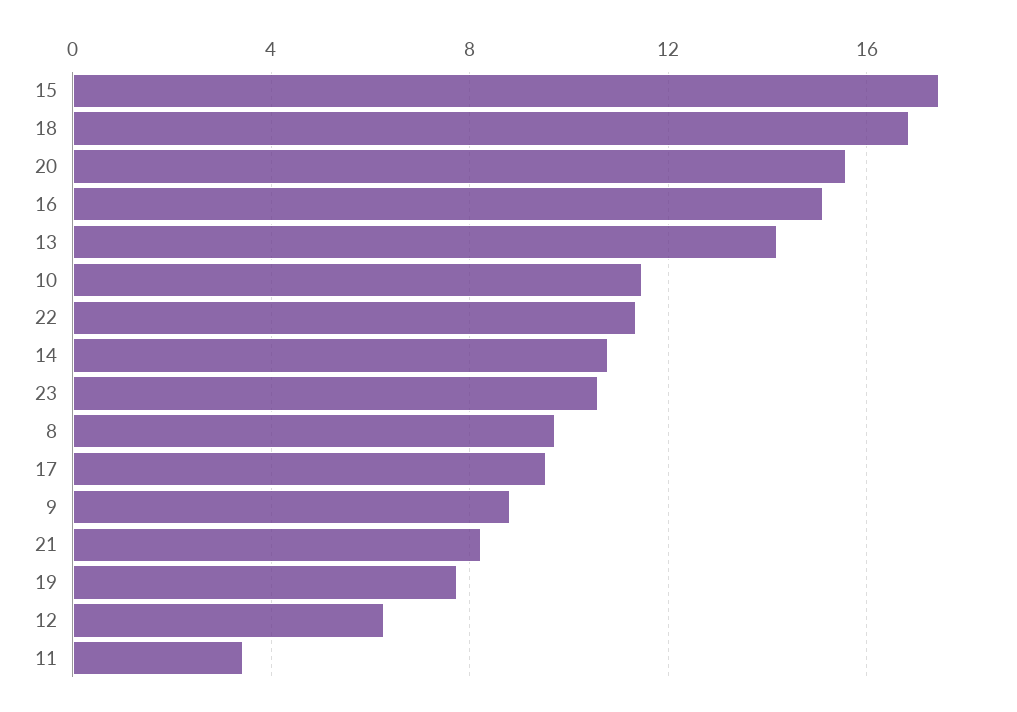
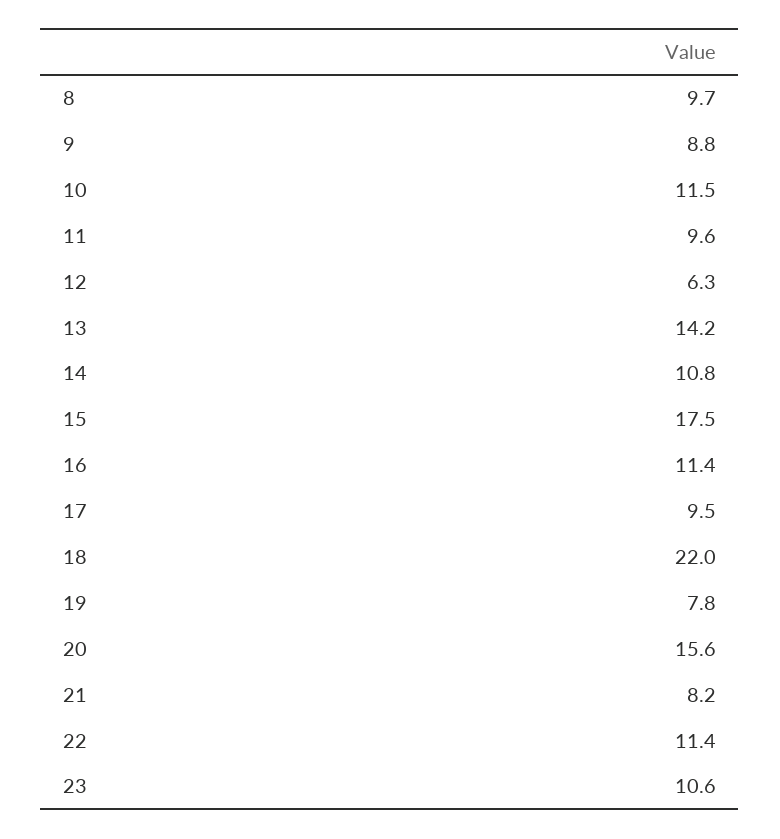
  {
    "15": 17.5,
-   "18": 17,
+   "18": 22,
    "20": 15.6,
-   "16": 15,
+   "16": 11.4,
    "13": 14.2,
    "10": 11.5,
    "22": 11.4,
    "14": 10.8,
    "23": 10.6,
    "8": 9.7,
    "17": 9.5,
    "9": 8.8,
    "21": 8.2,
    "19": 7.8,
    "12": 6.3,
-   "11": 3.5
+   "11": 9.6
  }

